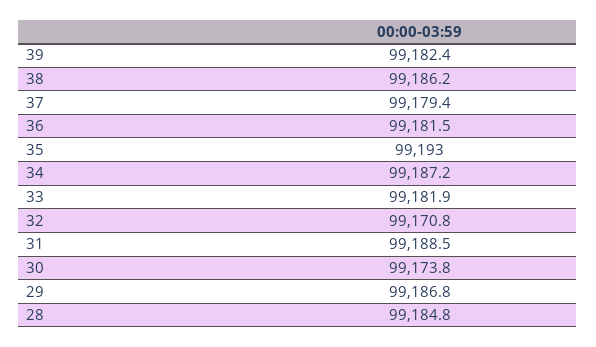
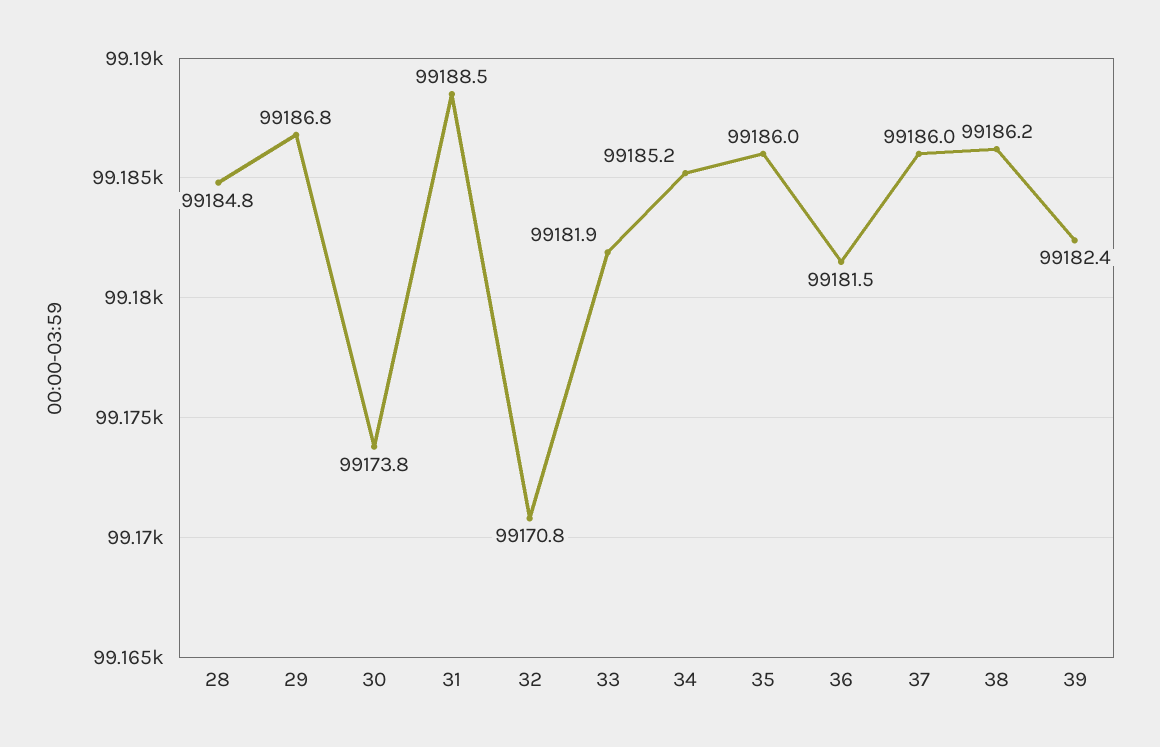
  {
    "39": 99182.4,
    "38": 99186.2,
-   "37": 99179.4,
+   "37": 99186,
    "36": 99181.5,
-   "35": 99193,
+   "35": 99186,
-   "34": 99187.2,
+   "34": 99185.2,
    "33": 99181.9,
    "32": 99170.8,
    "31": 99188.5,
    "30": 99173.8,
    "29": 99186.8,
    "28": 99184.8
  }

